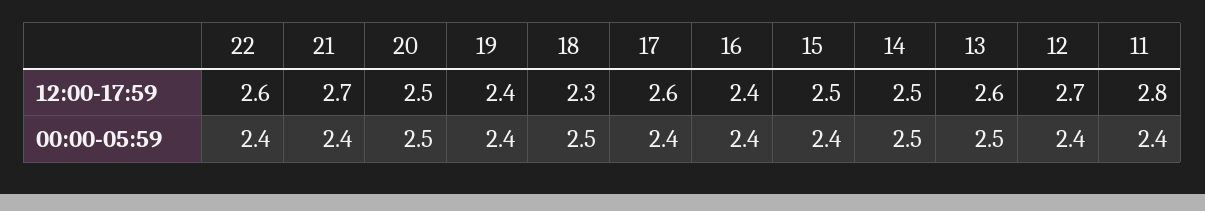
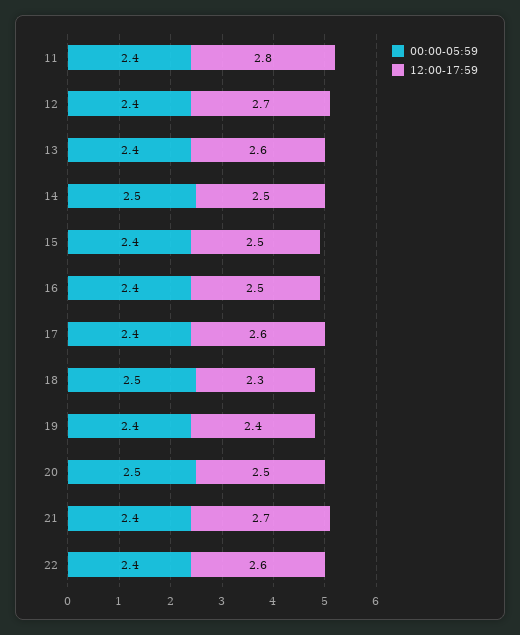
  {
    "12:00-17:59": {
      "22": 2.6,
      "21": 2.7,
      "20": 2.5,
      "19": 2.4,
      "18": 2.3,
      "17": 2.6,
-     "16": 2.4,
+     "16": 2.5,
      "15": 2.5,
      "14": 2.5,
      "13": 2.6,
      "12": 2.7,
      "11": 2.8
    },
    "00:00-05:59": {
      "22": 2.4,
      "21": 2.4,
      "20": 2.5,
      "19": 2.4,
      "18": 2.5,
      "17": 2.4,
      "16": 2.4,
      "15": 2.4,
      "14": 2.5,
-     "13": 2.5,
+     "13": 2.4,
      "12": 2.4,
      "11": 2.4
    }
  }

